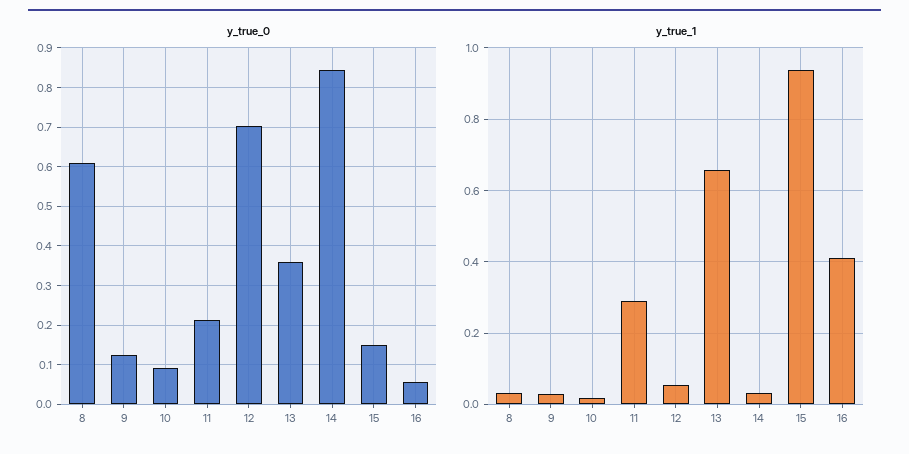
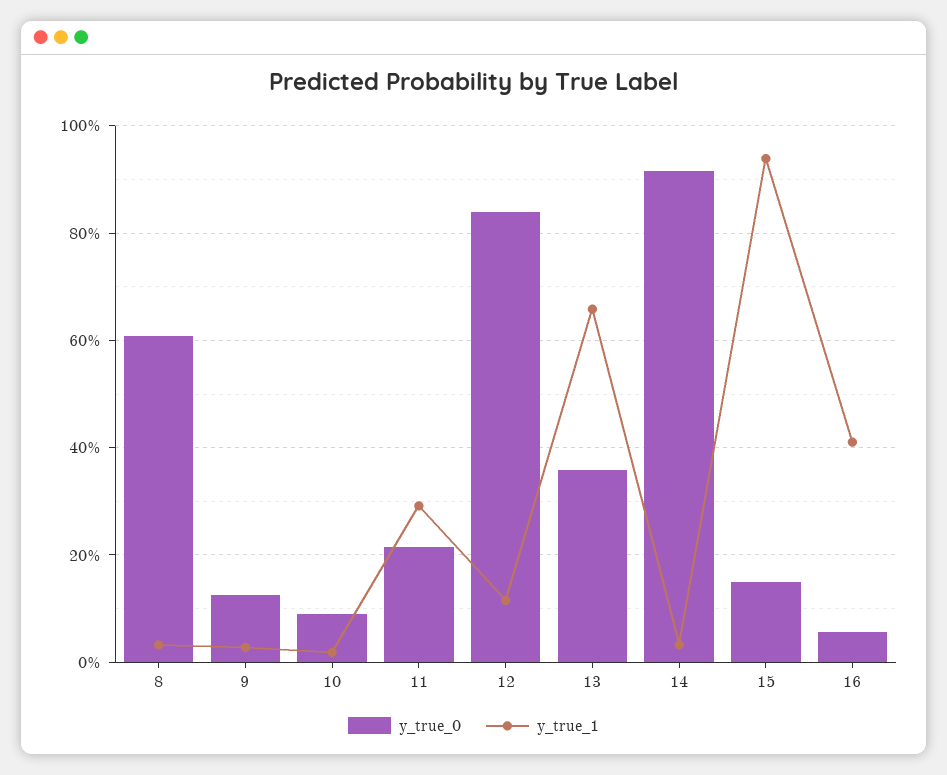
  {
    "y_true_0": {
      "8": 0.6,
      "9": 0.12,
      "10": 0.1,
      "11": 0.22,
-     "12": 0.7,
+     "12": 0.84,
      "13": 0.36,
-     "14": 0.84,
+     "14": 0.92,
      "15": 0.14,
      "16": 0.06
    },
    "y_true_1": {
      "8": 0.04,
      "9": 0.02,
      "10": 0.02,
      "11": 0.3,
-     "12": 0.06,
+     "12": 0.12,
      "13": 0.66,
      "14": 0.04,
      "15": 0.94,
      "16": 0.42
    }
  }

